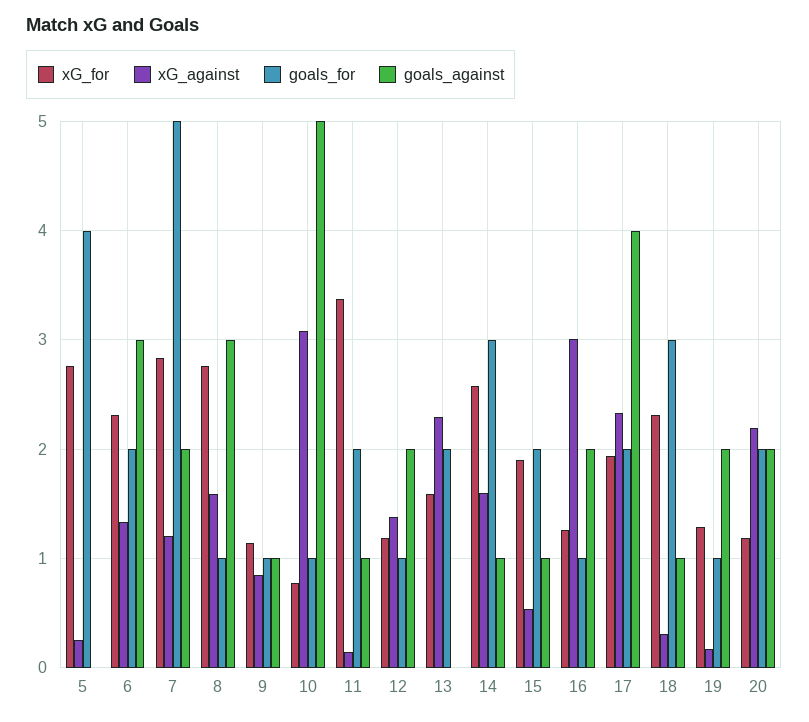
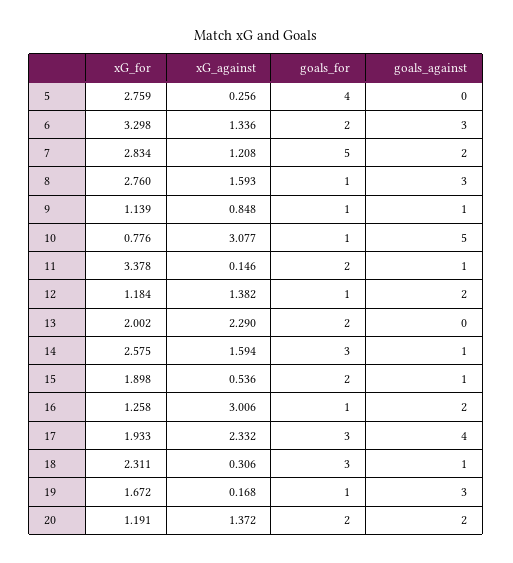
  {
    "xG_for": {
      "5": 2.759,
-     "6": 2.3,
+     "6": 3.298,
      "7": 2.834,
      "8": 2.76,
      "9": 1.139,
      "10": 0.776,
      "11": 3.378,
      "12": 1.184,
-     "13": 1.6,
+     "13": 2.002,
      "14": 2.575,
      "15": 1.898,
      "16": 1.258,
      "17": 1.933,
      "18": 2.311,
-     "19": 1.3,
+     "19": 1.672,
      "20": 1.191
    },
    "xG_against": {
      "5": 0.256,
      "6": 1.336,
      "7": 1.208,
      "8": 1.593,
      "9": 0.848,
      "10": 3.077,
      "11": 0.146,
      "12": 1.382,
      "13": 2.29,
      "14": 1.594,
      "15": 0.536,
      "16": 3.006,
      "17": 2.332,
      "18": 0.306,
      "19": 0.168,
-     "20": 2.2
+     "20": 1.372
    },
    "goals_for": {
      "5": 4,
      "6": 2,
      "7": 5,
      "8": 1,
      "9": 1,
      "10": 1,
      "11": 2,
      "12": 1,
      "13": 2,
      "14": 3,
      "15": 2,
      "16": 1,
-     "17": 2,
+     "17": 3,
      "18": 3,
      "19": 1,
      "20": 2
    },
    "goals_against": {
      "5": 0,
      "6": 3,
      "7": 2,
      "8": 3,
      "9": 1,
      "10": 5,
      "11": 1,
      "12": 2,
      "13": 0,
      "14": 1,
      "15": 1,
      "16": 2,
      "17": 4,
      "18": 1,
-     "19": 2,
+     "19": 3,
      "20": 2
    }
  }

